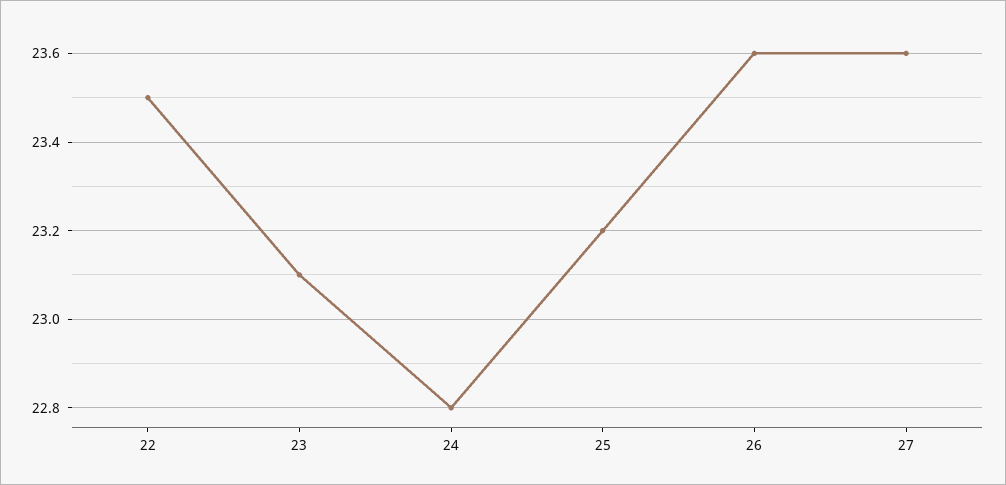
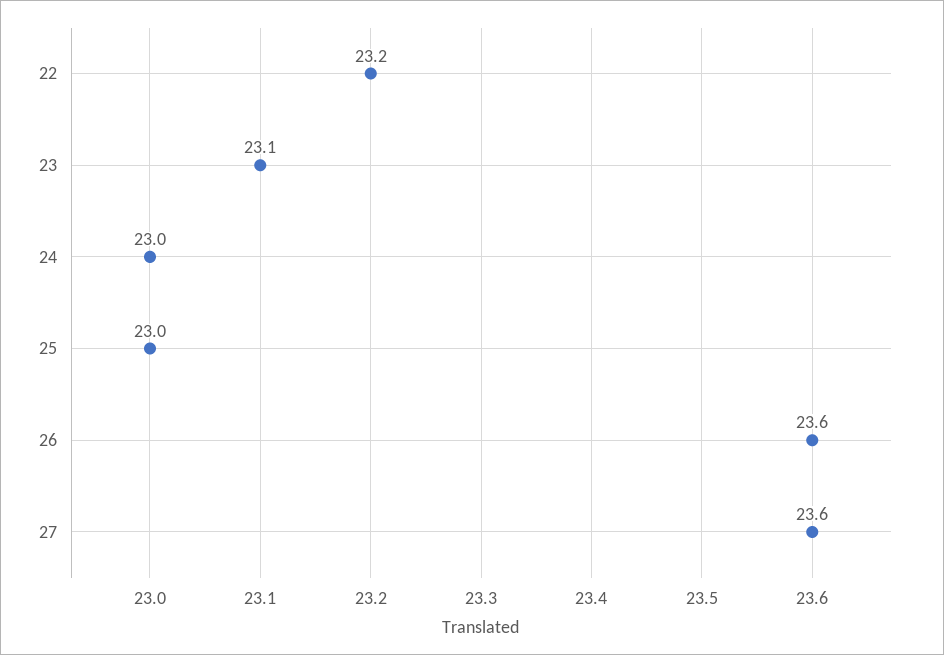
  {
-   "22": 23.5,
+   "22": 23.2,
    "23": 23.1,
-   "24": 22.8,
+   "24": 23,
-   "25": 23.2,
+   "25": 23,
    "26": 23.6,
    "27": 23.6
  }

